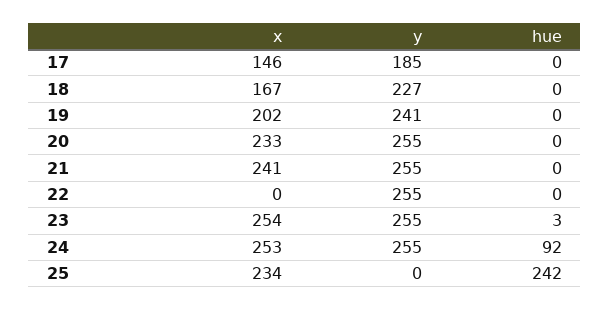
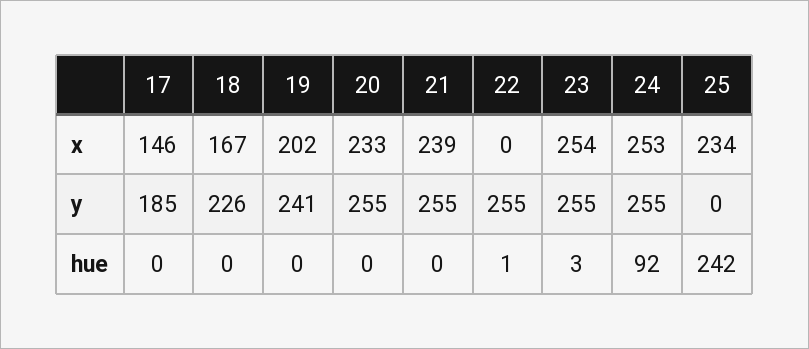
  {
    "x": {
      "17": 146,
      "18": 167,
      "19": 202,
      "20": 233,
-     "21": 241,
+     "21": 239,
      "22": 0,
      "23": 254,
      "24": 253,
      "25": 234
    },
    "y": {
      "17": 185,
-     "18": 227,
+     "18": 226,
      "19": 241,
      "20": 255,
      "21": 255,
      "22": 255,
      "23": 255,
      "24": 255,
      "25": 0
    },
    "hue": {
      "17": 0,
      "18": 0,
      "19": 0,
      "20": 0,
      "21": 0,
-     "22": 0,
+     "22": 1,
      "23": 3,
      "24": 92,
      "25": 242
    }
  }

